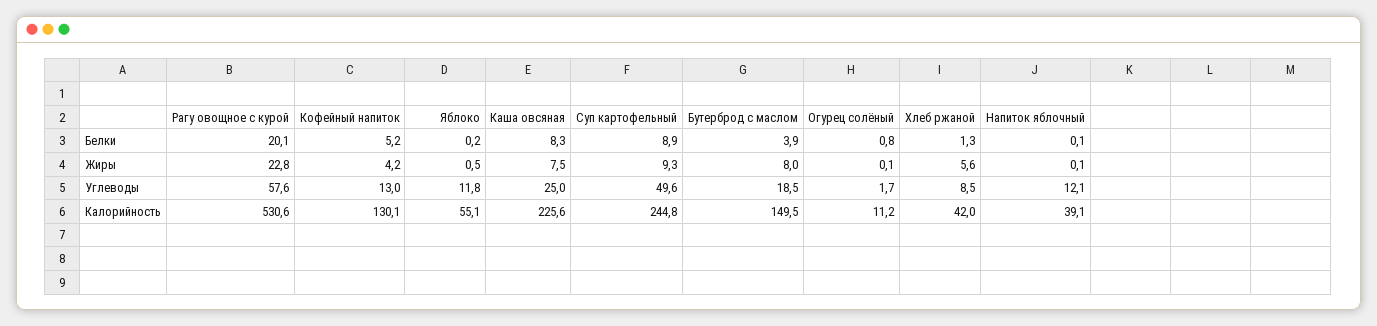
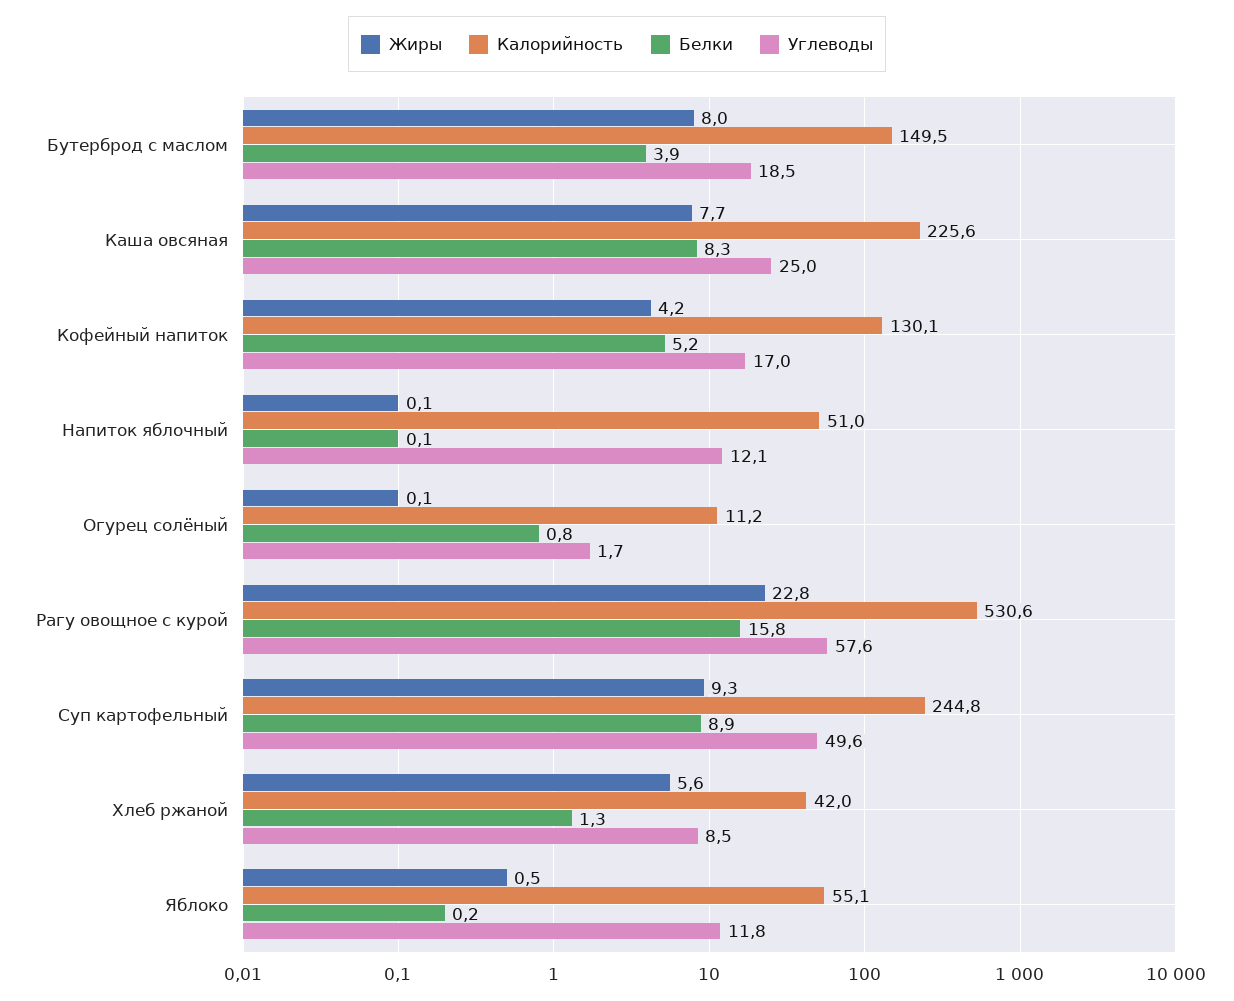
  {
    "Белки": {
-     "Рагу овощное с курой": 20.1,
+     "Рагу овощное с курой": 15.8,
      "Кофейный напиток": 5.2,
      "Яблоко": 0.2,
      "Каша овсяная": 8.3,
      "Суп картофельный": 8.9,
      "Бутерброд с маслом": 3.9,
      "Огурец солёный": 0.8,
      "Хлеб ржаной": 1.3,
      "Напиток яблочный": 0.1
    },
    "Жиры": {
      "Рагу овощное с курой": 22.8,
      "Кофейный напиток": 4.2,
      "Яблоко": 0.5,
-     "Каша овсяная": 7.5,
+     "Каша овсяная": 7.7,
      "Суп картофельный": 9.3,
      "Бутерброд с маслом": 8,
      "Огурец солёный": 0.1,
      "Хлеб ржаной": 5.6,
      "Напиток яблочный": 0.1
    },
    "Углеводы": {
      "Рагу овощное с курой": 57.6,
-     "Кофейный напиток": 13,
+     "Кофейный напиток": 17,
      "Яблоко": 11.8,
      "Каша овсяная": 25,
      "Суп картофельный": 49.6,
      "Бутерброд с маслом": 18.5,
      "Огурец солёный": 1.7,
      "Хлеб ржаной": 8.5,
      "Напиток яблочный": 12.1
    },
    "Калорийность": {
      "Рагу овощное с курой": 530.6,
      "Кофейный напиток": 130.1,
      "Яблоко": 55.1,
      "Каша овсяная": 225.6,
      "Суп картофельный": 244.8,
      "Бутерброд с маслом": 149.5,
      "Огурец солёный": 11.2,
      "Хлеб ржаной": 42,
-     "Напиток яблочный": 39.1
+     "Напиток яблочный": 51
    }
  }

